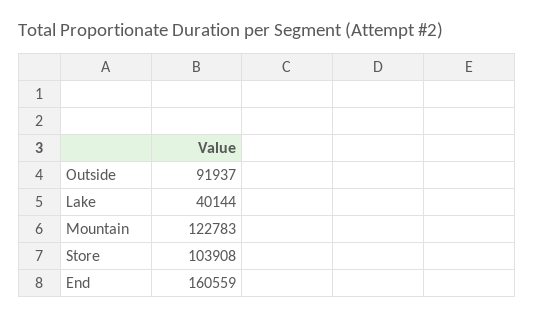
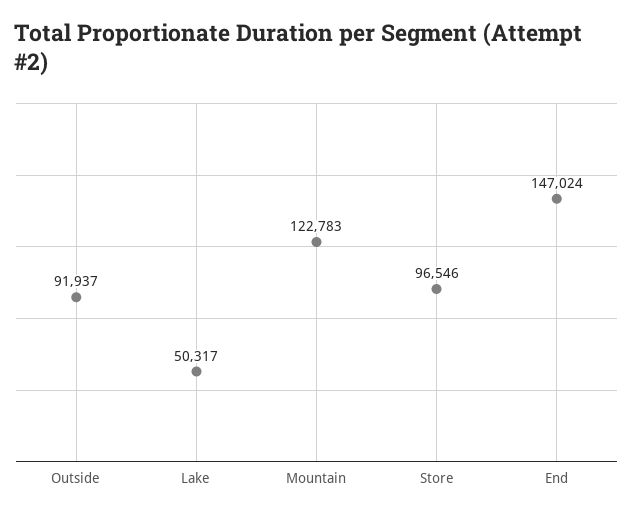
  {
    "Outside": 91937,
-   "Lake": 40144,
+   "Lake": 50317,
    "Mountain": 122783,
-   "Store": 103908,
+   "Store": 96546,
-   "End": 160559
+   "End": 147024
  }

